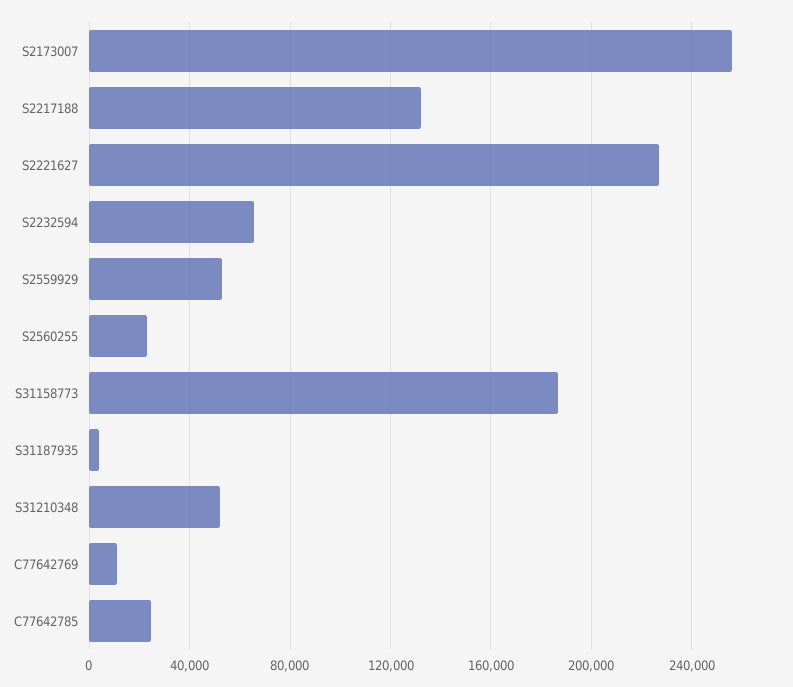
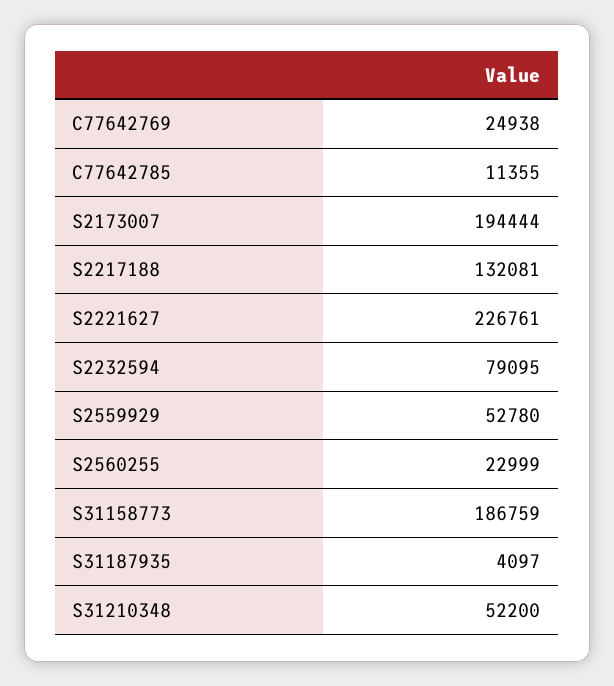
  {
-   "S2173007": 255000,
+   "S2173007": 194444,
    "S2217188": 132081,
    "S2221627": 226761,
-   "S2232594": 65000,
+   "S2232594": 79095,
    "S2559929": 52780,
    "S2560255": 22999,
    "S31158773": 186759,
    "S31187935": 4097,
    "S31210348": 52200,
-   "C77642769": 10000,
+   "C77642769": 24938,
-   "C77642785": 25000
+   "C77642785": 11355
  }

